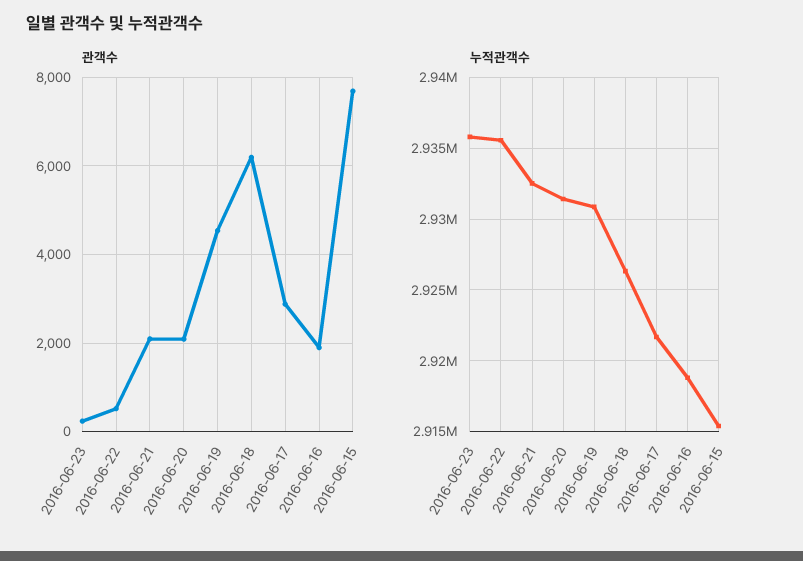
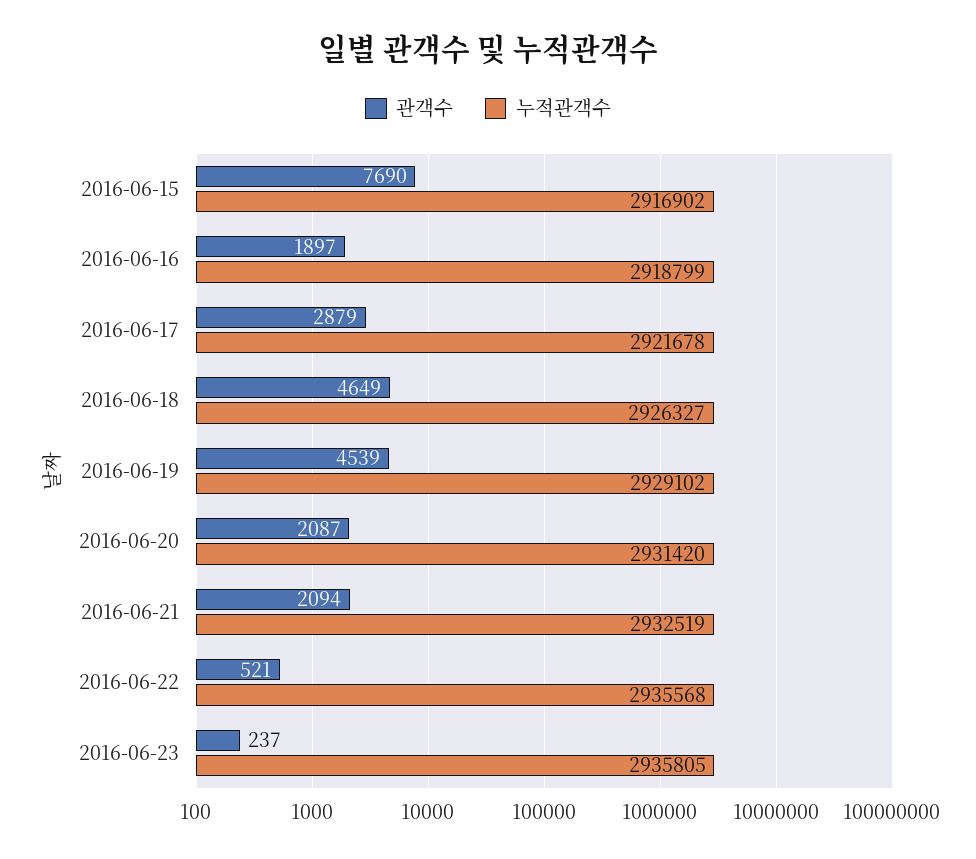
  {
    "관객수": {
      "2016-06-23": 237,
      "2016-06-22": 521,
      "2016-06-21": 2094,
      "2016-06-20": 2087,
      "2016-06-19": 4539,
-     "2016-06-18": 6200,
+     "2016-06-18": 4649,
      "2016-06-17": 2879,
      "2016-06-16": 1897,
      "2016-06-15": 7690
    },
    "누적관객수": {
      "2016-06-23": 2935805,
      "2016-06-22": 2935568,
      "2016-06-21": 2932519,
      "2016-06-20": 2931420,
-     "2016-06-19": 2931000,
+     "2016-06-19": 2929102,
      "2016-06-18": 2926327,
      "2016-06-17": 2921678,
      "2016-06-16": 2918799,
-     "2016-06-15": 2915500
+     "2016-06-15": 2916902
    }
  }

